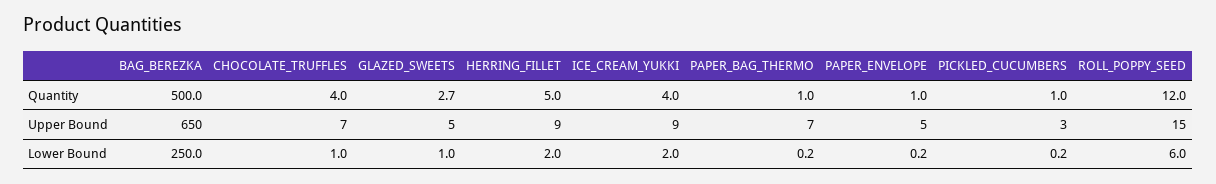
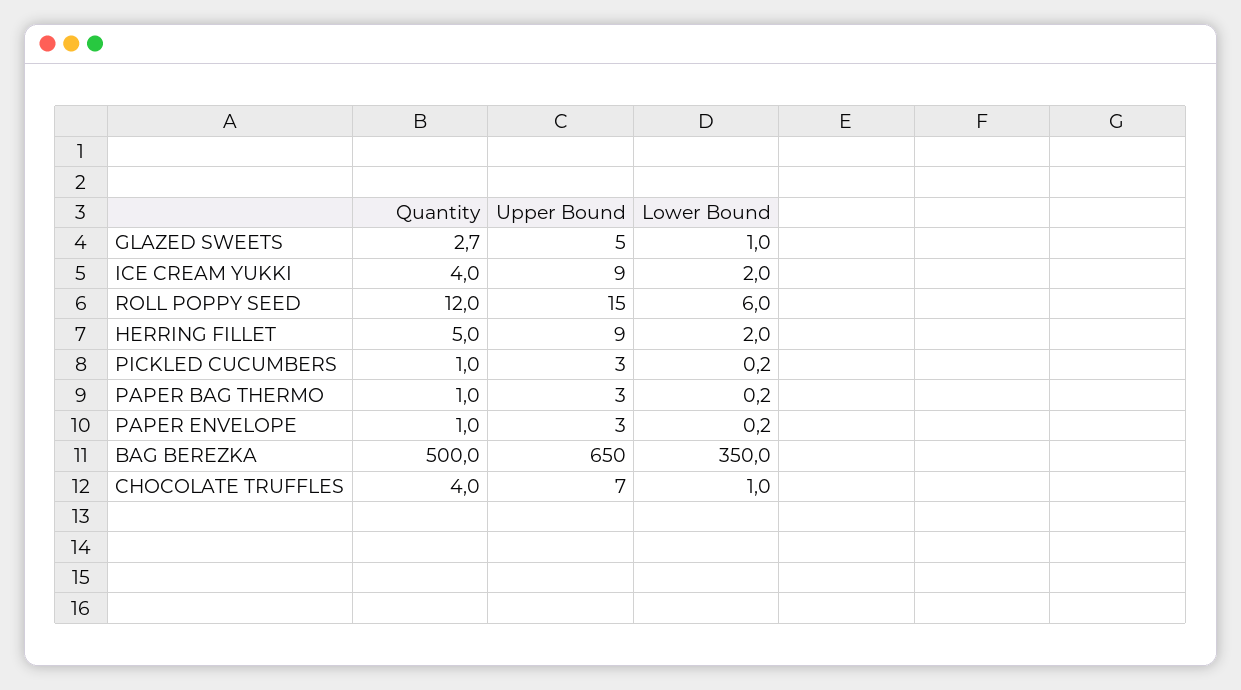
  {
    "BAG_BEREZKA": {
      "Quantity": 500,
      "Upper Bound": 650,
-     "Lower Bound": 250
+     "Lower Bound": 350
    },
    "CHOCOLATE_TRUFFLES": {
      "Quantity": 4,
      "Upper Bound": 7,
      "Lower Bound": 1
    },
    "GLAZED_SWEETS": {
      "Quantity": 2.7,
      "Upper Bound": 5,
      "Lower Bound": 1
    },
    "HERRING_FILLET": {
      "Quantity": 5,
      "Upper Bound": 9,
      "Lower Bound": 2
    },
    "ICE_CREAM_YUKKI": {
      "Quantity": 4,
      "Upper Bound": 9,
      "Lower Bound": 2
    },
    "PAPER_BAG_THERMO": {
      "Quantity": 1,
-     "Upper Bound": 7,
+     "Upper Bound": 3,
      "Lower Bound": 0.2
    },
    "PAPER_ENVELOPE": {
      "Quantity": 1,
-     "Upper Bound": 5,
+     "Upper Bound": 3,
      "Lower Bound": 0.2
    },
    "PICKLED_CUCUMBERS": {
      "Quantity": 1,
      "Upper Bound": 3,
      "Lower Bound": 0.2
    },
    "ROLL_POPPY_SEED": {
      "Quantity": 12,
      "Upper Bound": 15,
      "Lower Bound": 6
    }
  }

